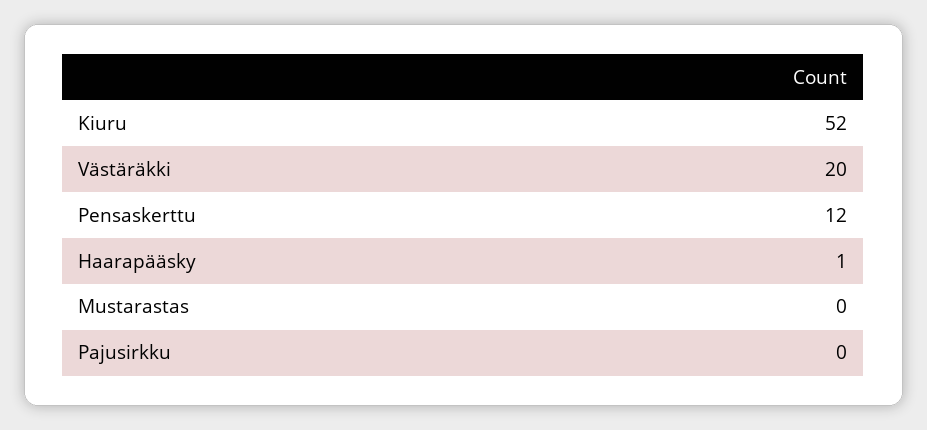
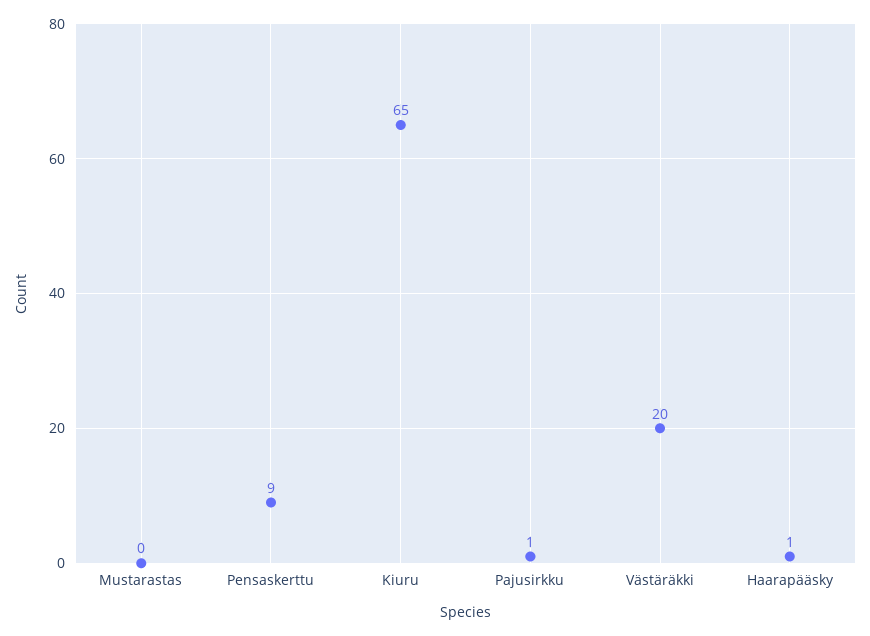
  {
-   "Kiuru": 52,
+   "Kiuru": 65,
    "Västäräkki": 20,
-   "Pensaskerttu": 12,
+   "Pensaskerttu": 9,
    "Haarapääsky": 1,
    "Mustarastas": 0,
-   "Pajusirkku": 0
+   "Pajusirkku": 1
  }

